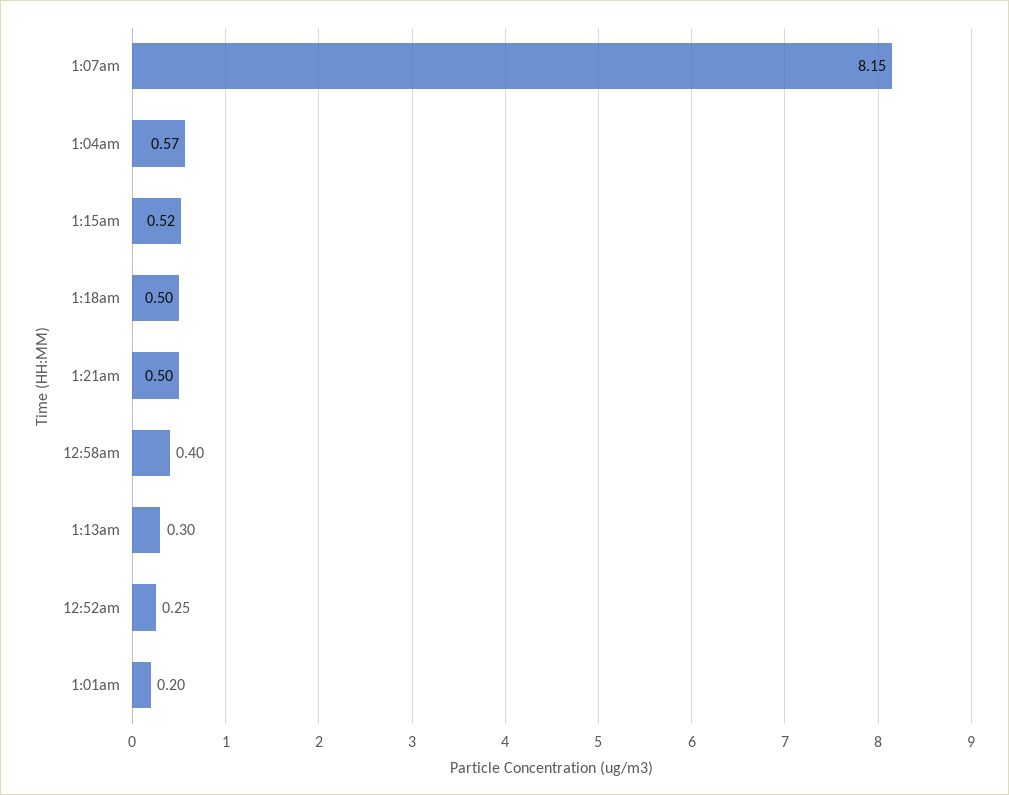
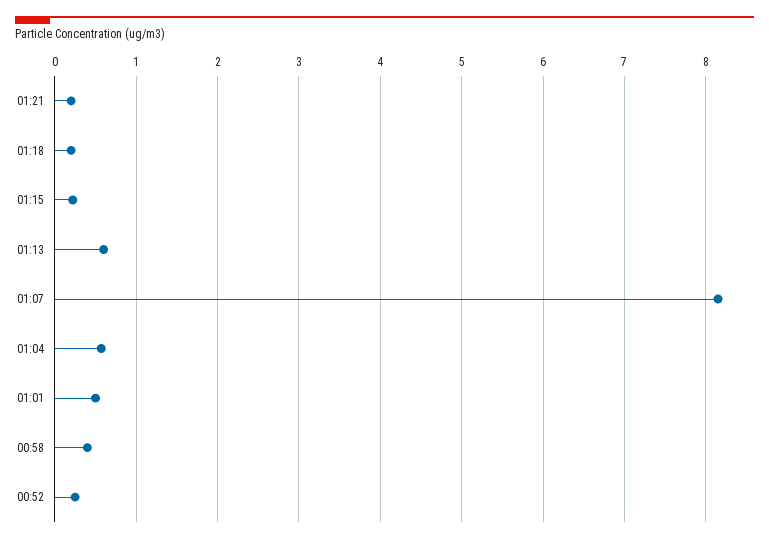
  {
    "1:07am": 8.15,
    "1:04am": 0.57,
-   "1:15am": 0.52,
+   "1:15am": 0.2,
-   "1:18am": 0.5,
+   "1:18am": 0.2,
-   "1:21am": 0.5,
+   "1:21am": 0.2,
    "12:58am": 0.4,
-   "1:13am": 0.3,
+   "1:13am": 0.6,
    "12:52am": 0.25,
-   "1:01am": 0.2
+   "1:01am": 0.5
  }

